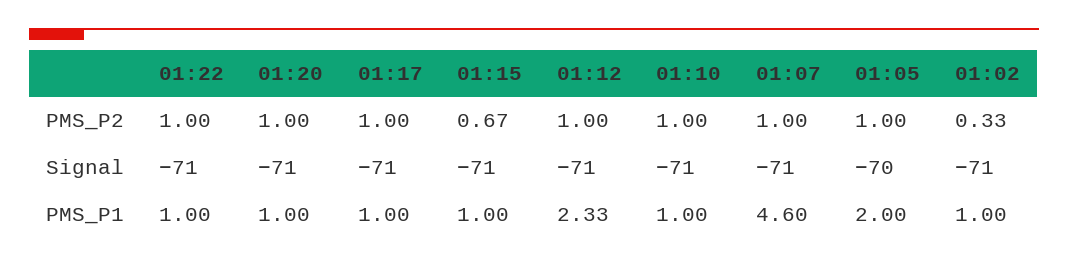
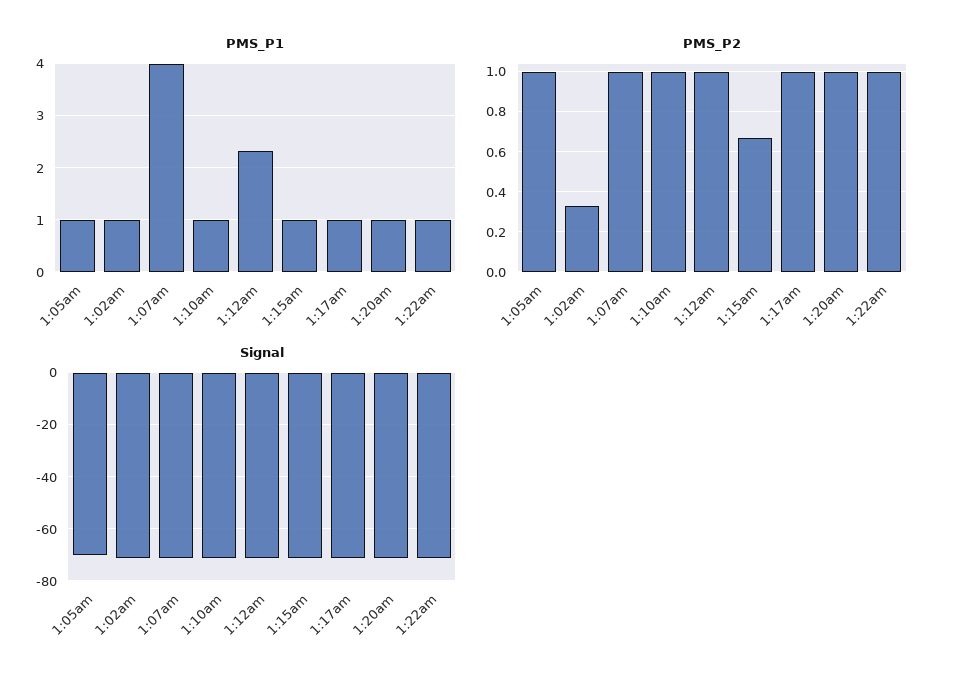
  {
    "PMS_P2": {
      "01:22": 1,
      "01:20": 1,
      "01:17": 1,
      "01:15": 0.67,
      "01:12": 1,
      "01:10": 1,
      "01:07": 1,
      "01:05": 1,
      "01:02": 0.33
    },
    "Signal": {
      "01:22": -71,
      "01:20": -71,
      "01:17": -71,
      "01:15": -71,
      "01:12": -71,
      "01:10": -71,
      "01:07": -71,
      "01:05": -70,
      "01:02": -71
    },
    "PMS_P1": {
      "01:22": 1,
      "01:20": 1,
      "01:17": 1,
      "01:15": 1,
      "01:12": 2.33,
      "01:10": 1,
-     "01:07": 4.6,
+     "01:07": 4,
-     "01:05": 2,
+     "01:05": 1,
      "01:02": 1
    }
  }

